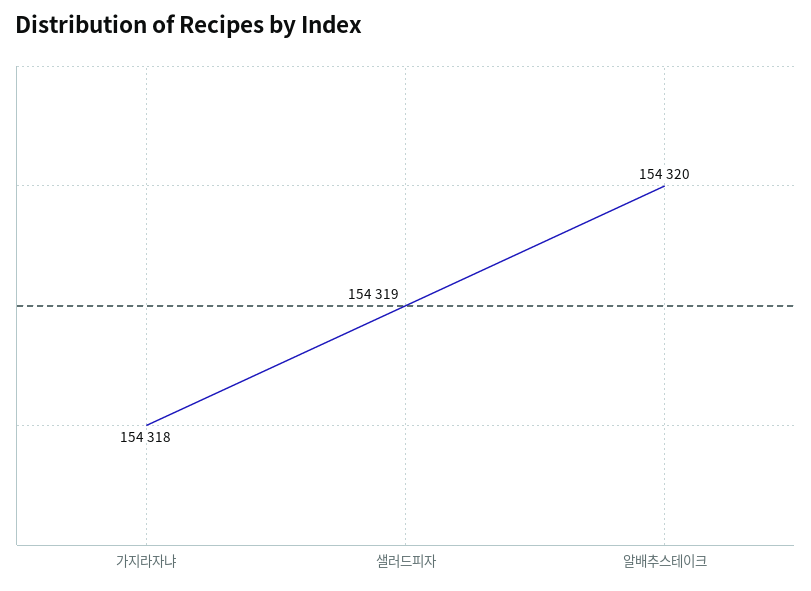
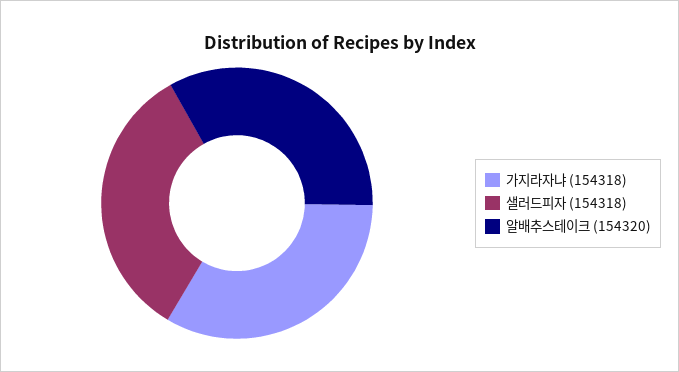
  {
    "가지라자냐": 154318,
-   "샐러드피자": 154319,
+   "샐러드피자": 154318,
    "알배추스테이크": 154320
  }

